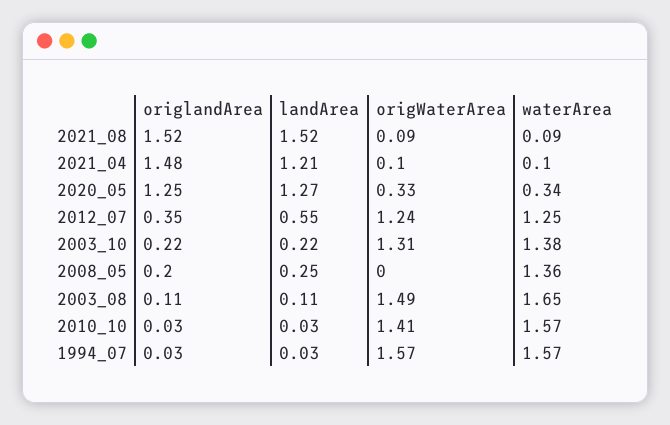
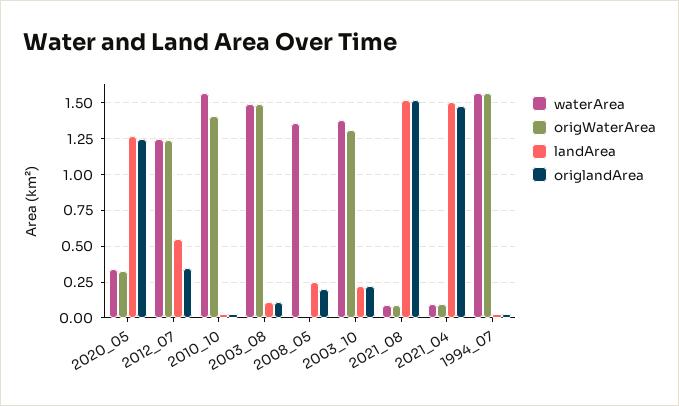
  {
    "origlandArea": {
      "2021_08": 1.52,
      "2021_04": 1.48,
      "2020_05": 1.25,
      "2012_07": 0.35,
      "2003_10": 0.22,
      "2008_05": 0.2,
      "2003_08": 0.11,
      "2010_10": 0.03,
      "1994_07": 0.03
    },
    "landArea": {
      "2021_08": 1.52,
-     "2021_04": 1.21,
+     "2021_04": 1.5,
      "2020_05": 1.27,
      "2012_07": 0.55,
      "2003_10": 0.22,
      "2008_05": 0.25,
      "2003_08": 0.11,
      "2010_10": 0.03,
      "1994_07": 0.03
    },
    "origWaterArea": {
      "2021_08": 0.09,
      "2021_04": 0.1,
      "2020_05": 0.33,
      "2012_07": 1.24,
      "2003_10": 1.31,
      "2008_05": 0,
      "2003_08": 1.49,
      "2010_10": 1.41,
      "1994_07": 1.57
    },
    "waterArea": {
      "2021_08": 0.09,
      "2021_04": 0.1,
      "2020_05": 0.34,
      "2012_07": 1.25,
      "2003_10": 1.38,
      "2008_05": 1.36,
-     "2003_08": 1.65,
+     "2003_08": 1.5,
      "2010_10": 1.57,
      "1994_07": 1.57
    }
  }

